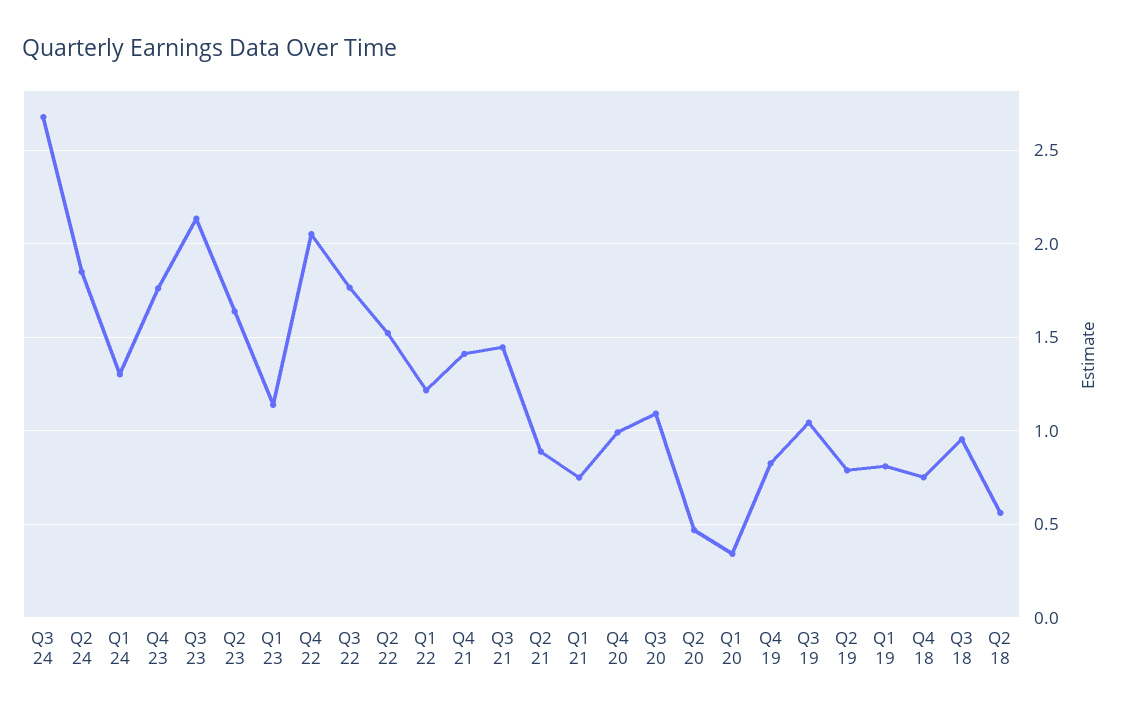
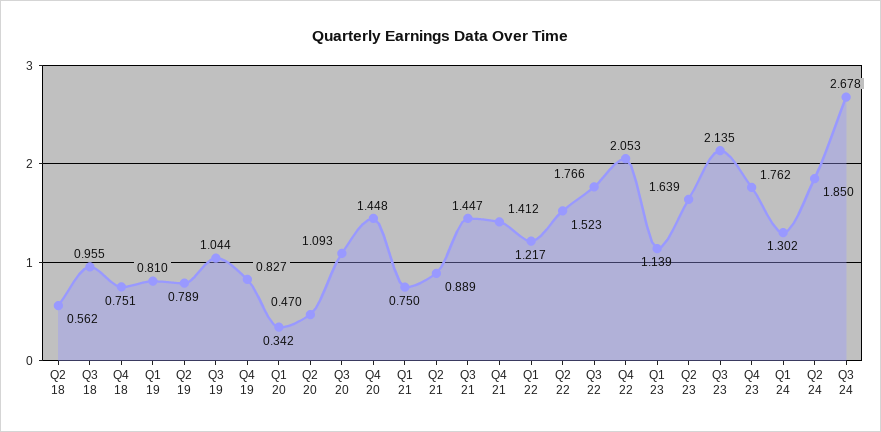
  {
    "Q3 24": 2.678,
    "Q2 24": 1.85,
    "Q1 24": 1.302,
    "Q4 23": 1.762,
    "Q3 23": 2.135,
    "Q2 23": 1.639,
    "Q1 23": 1.139,
    "Q4 22": 2.053,
    "Q3 22": 1.766,
    "Q2 22": 1.523,
    "Q1 22": 1.217,
    "Q4 21": 1.412,
    "Q3 21": 1.447,
    "Q2 21": 0.889,
    "Q1 21": 0.75,
-   "Q4 20": 1,
+   "Q4 20": 1.448,
    "Q3 20": 1.093,
    "Q2 20": 0.47,
    "Q1 20": 0.342,
    "Q4 19": 0.827,
    "Q3 19": 1.044,
    "Q2 19": 0.789,
    "Q1 19": 0.81,
    "Q4 18": 0.751,
    "Q3 18": 0.955,
    "Q2 18": 0.562
  }

